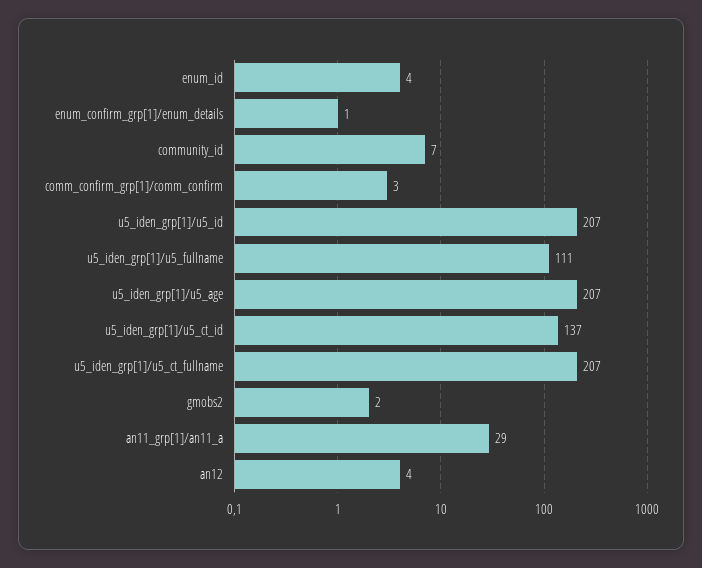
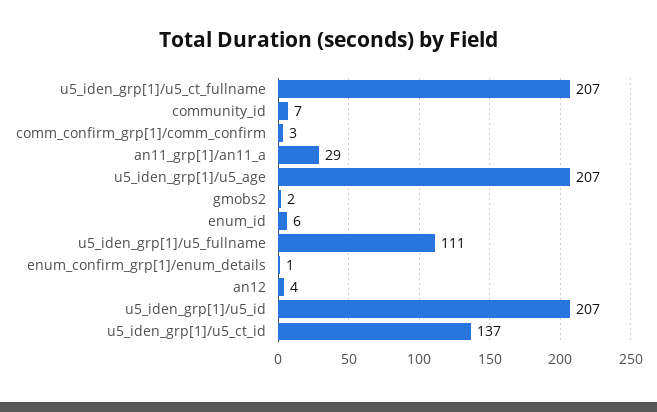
  {
-   "enum_id": 4,
+   "enum_id": 6,
    "enum_confirm_grp[1]/enum_details": 1,
    "community_id": 7,
    "comm_confirm_grp[1]/comm_confirm": 3,
    "u5_iden_grp[1]/u5_id": 207,
    "u5_iden_grp[1]/u5_fullname": 111,
    "u5_iden_grp[1]/u5_age": 207,
    "u5_iden_grp[1]/u5_ct_id": 137,
    "u5_iden_grp[1]/u5_ct_fullname": 207,
    "gmobs2": 2,
    "an11_grp[1]/an11_a": 29,
    "an12": 4
  }

